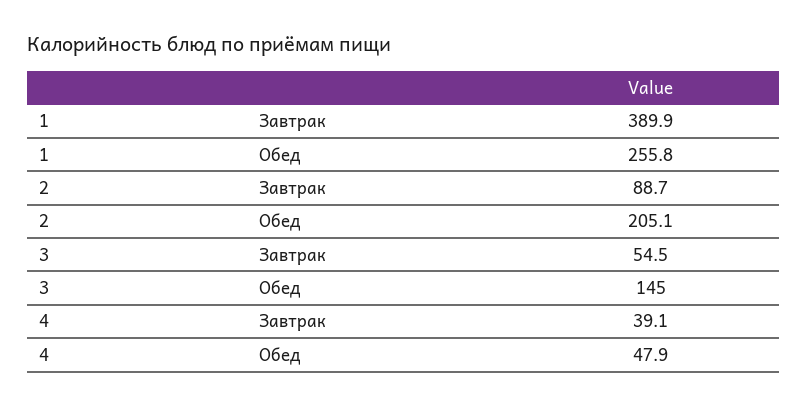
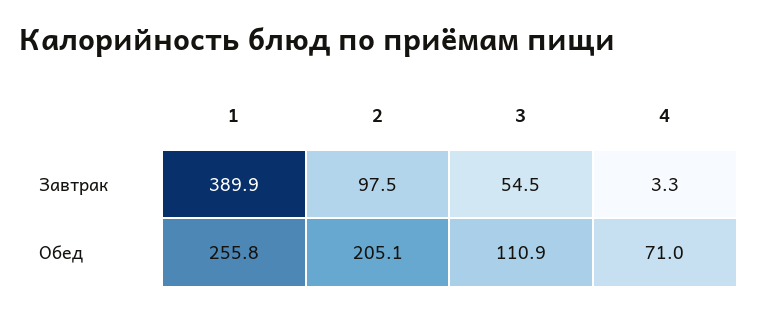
  {
    "1": {
      "Завтрак": 389.9,
      "Обед": 255.8
    },
    "2": {
-     "Завтрак": 88.7,
+     "Завтрак": 97.5,
      "Обед": 205.1
    },
    "3": {
      "Завтрак": 54.5,
-     "Обед": 145
+     "Обед": 110.9
    },
    "4": {
-     "Завтрак": 39.1,
+     "Завтрак": 3.3,
-     "Обед": 47.9
+     "Обед": 71
    }
  }

